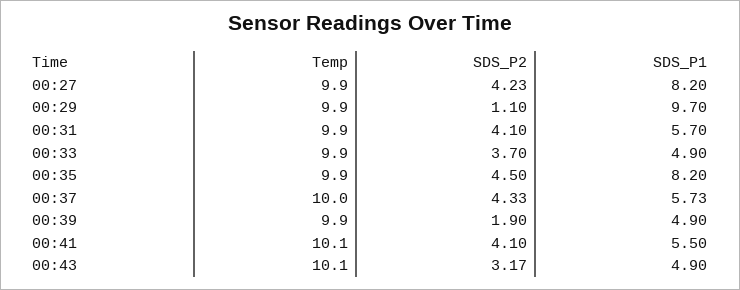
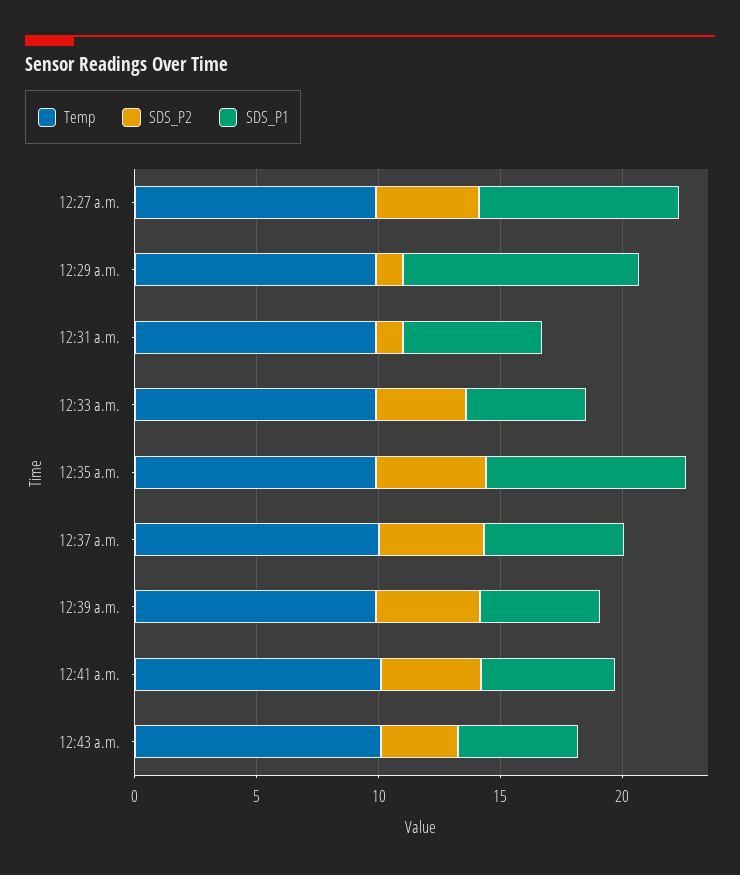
  {
    "Temp": {
      "00:27": 9.9,
      "00:29": 9.9,
      "00:31": 9.9,
      "00:33": 9.9,
      "00:35": 9.9,
      "00:37": 10,
      "00:39": 9.9,
      "00:41": 10.1,
      "00:43": 10.1
    },
    "SDS_P2": {
      "00:27": 4.23,
      "00:29": 1.1,
-     "00:31": 4.1,
+     "00:31": 1,
      "00:33": 3.7,
      "00:35": 4.5,
      "00:37": 4.33,
-     "00:39": 1.9,
+     "00:39": 4,
      "00:41": 4.1,
      "00:43": 3.17
    },
    "SDS_P1": {
      "00:27": 8.2,
      "00:29": 9.7,
      "00:31": 5.7,
      "00:33": 4.9,
      "00:35": 8.2,
      "00:37": 5.73,
      "00:39": 4.9,
      "00:41": 5.5,
      "00:43": 4.9
    }
  }

